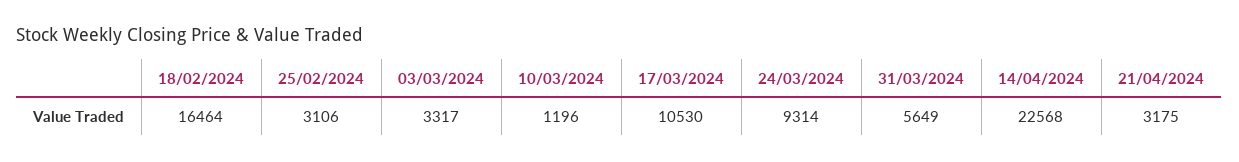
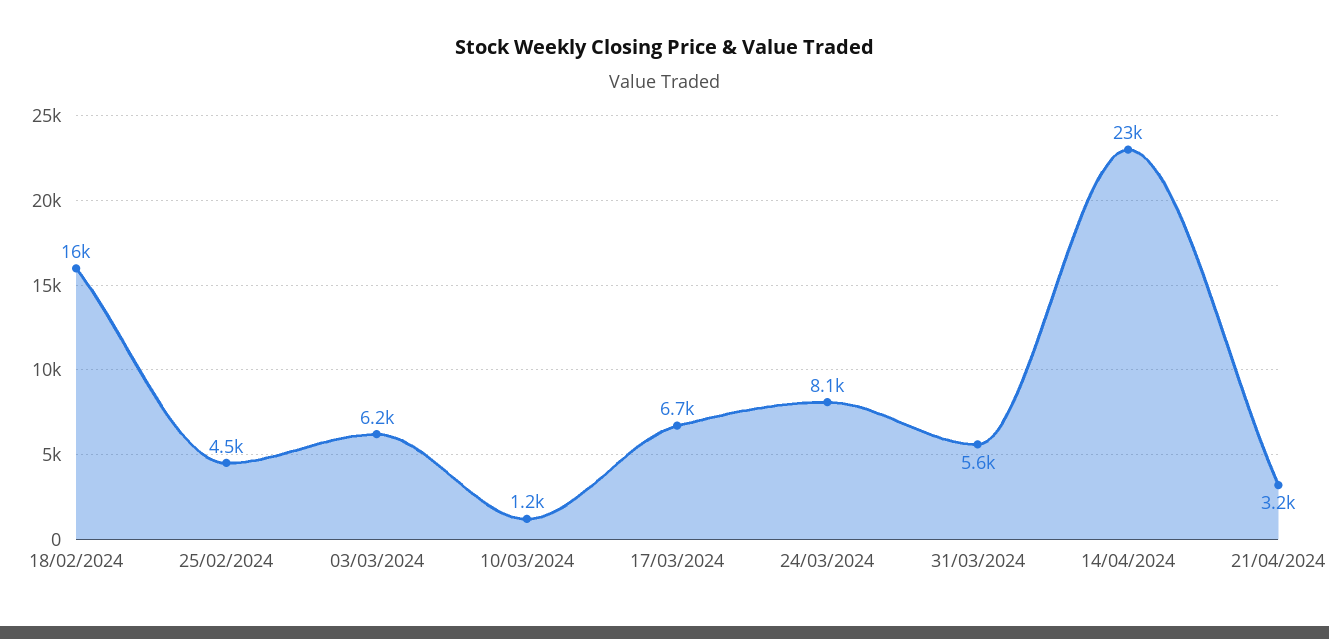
  {
    "18/02/2024": 16464,
-   "25/02/2024": 3106,
+   "25/02/2024": 4500,
-   "03/03/2024": 3317,
+   "03/03/2024": 6200,
    "10/03/2024": 1196,
-   "17/03/2024": 10530,
+   "17/03/2024": 6700,
-   "24/03/2024": 9314,
+   "24/03/2024": 8100,
    "31/03/2024": 5649,
    "14/04/2024": 22568,
    "21/04/2024": 3175
  }

